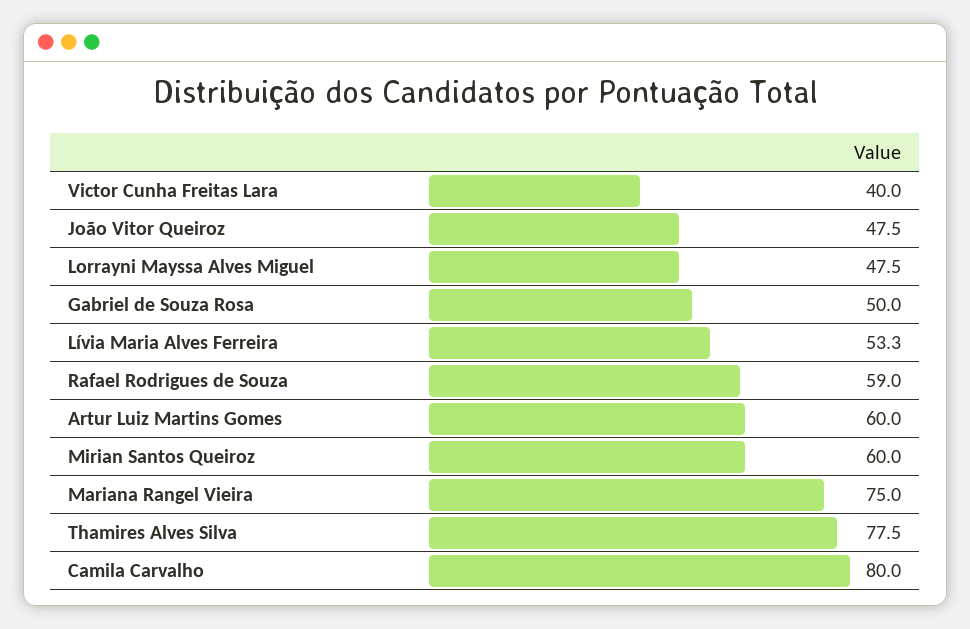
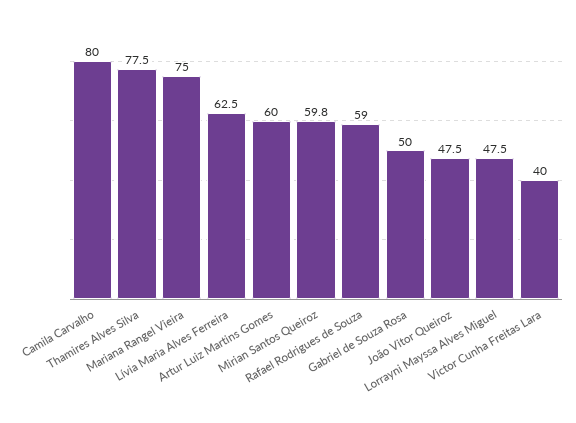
  {
    "Victor Cunha Freitas Lara": 40,
    "João Vitor Queiroz": 47.5,
    "Lorrayni Mayssa Alves Miguel": 47.5,
    "Gabriel de Souza Rosa": 50,
-   "Lívia Maria Alves Ferreira": 53.3,
+   "Lívia Maria Alves Ferreira": 62.5,
    "Rafael Rodrigues de Souza": 59,
    "Artur Luiz Martins Gomes": 60,
-   "Mirian Santos Queiroz": 60,
+   "Mirian Santos Queiroz": 59.8,
    "Mariana Rangel Vieira": 75,
    "Thamires Alves Silva": 77.5,
    "Camila Carvalho": 80
  }

